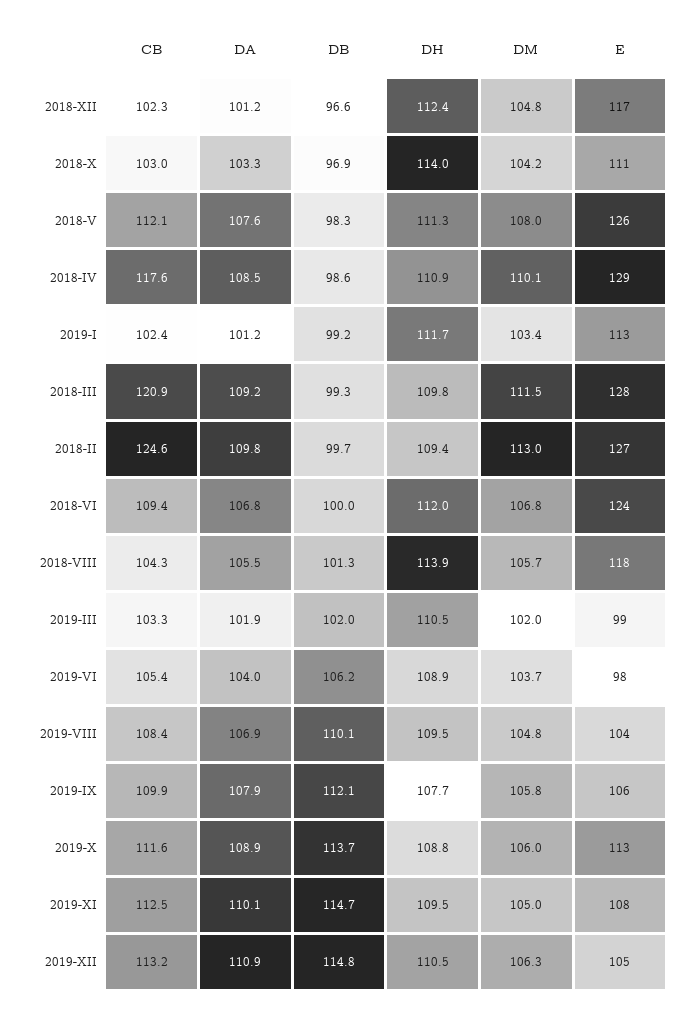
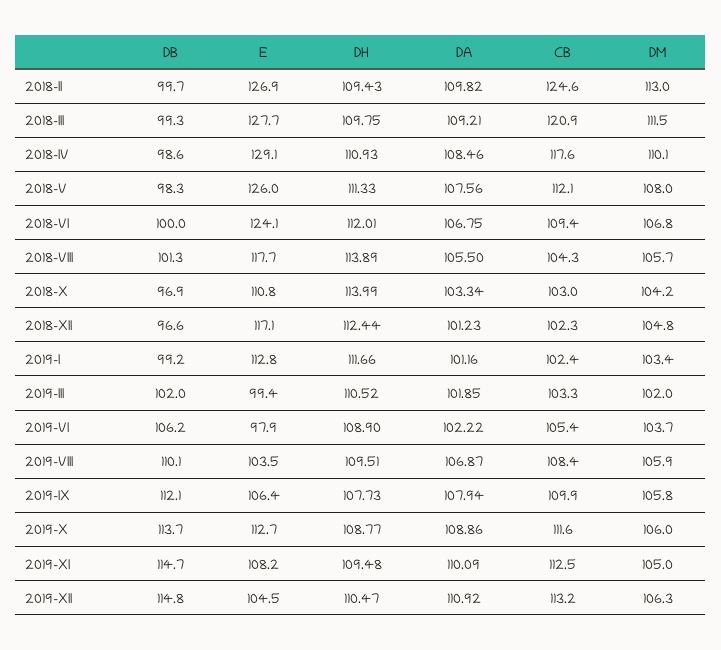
  {
    "CB": {
      "2018-XII": 102.3,
      "2018-X": 103,
      "2018-V": 112.1,
      "2018-IV": 117.6,
      "2019-I": 102.4,
      "2018-III": 120.9,
      "2018-II": 124.6,
      "2018-VI": 109.4,
      "2018-VIII": 104.3,
      "2019-III": 103.3,
      "2019-VI": 105.4,
      "2019-VIII": 108.4,
      "2019-IX": 109.9,
      "2019-X": 111.6,
      "2019-XI": 112.5,
      "2019-XII": 113.2
    },
    "DA": {
      "2018-XII": 101.23,
      "2018-X": 103.34,
      "2018-V": 107.56,
      "2018-IV": 108.46,
      "2019-I": 101.16,
      "2018-III": 109.21,
      "2018-II": 109.82,
      "2018-VI": 106.75,
      "2018-VIII": 105.5,
      "2019-III": 101.85,
-     "2019-VI": 104,
+     "2019-VI": 102.22,
      "2019-VIII": 106.87,
      "2019-IX": 107.94,
      "2019-X": 108.86,
      "2019-XI": 110.09,
      "2019-XII": 110.92
    },
    "DB": {
      "2018-XII": 96.6,
      "2018-X": 96.9,
      "2018-V": 98.3,
      "2018-IV": 98.6,
      "2019-I": 99.2,
      "2018-III": 99.3,
      "2018-II": 99.7,
      "2018-VI": 100,
      "2018-VIII": 101.3,
      "2019-III": 102,
      "2019-VI": 106.2,
      "2019-VIII": 110.1,
      "2019-IX": 112.1,
      "2019-X": 113.7,
      "2019-XI": 114.7,
      "2019-XII": 114.8
    },
    "DH": {
      "2018-XII": 112.44,
      "2018-X": 113.99,
      "2018-V": 111.33,
      "2018-IV": 110.93,
      "2019-I": 111.66,
      "2018-III": 109.75,
      "2018-II": 109.43,
      "2018-VI": 112.01,
      "2018-VIII": 113.89,
      "2019-III": 110.52,
      "2019-VI": 108.9,
      "2019-VIII": 109.51,
      "2019-IX": 107.73,
      "2019-X": 108.77,
      "2019-XI": 109.48,
      "2019-XII": 110.47
    },
    "DM": {
      "2018-XII": 104.8,
      "2018-X": 104.2,
      "2018-V": 108,
      "2018-IV": 110.1,
      "2019-I": 103.4,
      "2018-III": 111.5,
      "2018-II": 113,
      "2018-VI": 106.8,
      "2018-VIII": 105.7,
      "2019-III": 102,
      "2019-VI": 103.7,
-     "2019-VIII": 104.8,
+     "2019-VIII": 105.9,
      "2019-IX": 105.8,
      "2019-X": 106,
      "2019-XI": 105,
      "2019-XII": 106.3
    },
    "E": {
      "2018-XII": 117.1,
      "2018-X": 110.8,
      "2018-V": 126,
      "2018-IV": 129.1,
      "2019-I": 112.8,
      "2018-III": 127.7,
      "2018-II": 126.9,
      "2018-VI": 124.1,
      "2018-VIII": 117.7,
      "2019-III": 99.4,
      "2019-VI": 97.9,
      "2019-VIII": 103.5,
      "2019-IX": 106.4,
      "2019-X": 112.7,
      "2019-XI": 108.2,
      "2019-XII": 104.5
    }
  }

